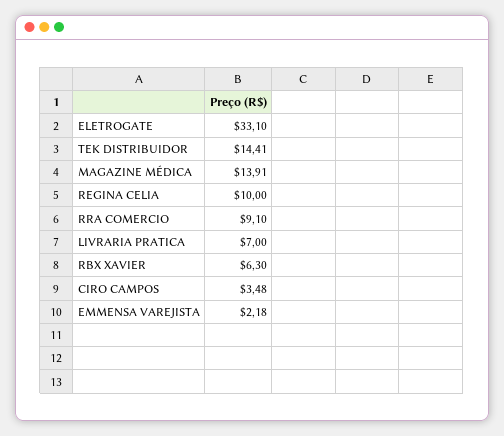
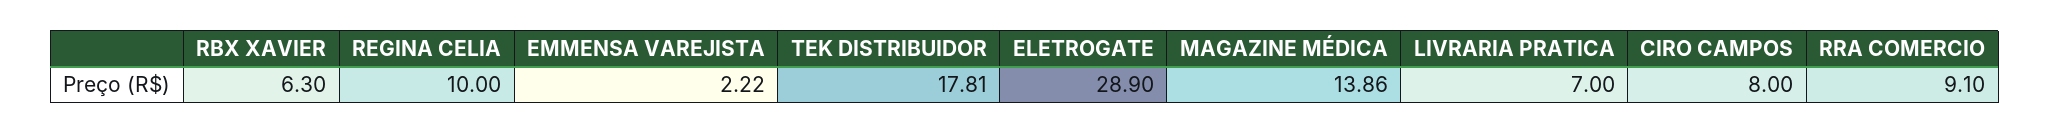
  {
-   "ELETROGATE": 33.1,
+   "ELETROGATE": 28.9,
-   "TEK DISTRIBUIDOR": 14.41,
+   "TEK DISTRIBUIDOR": 17.81,
-   "MAGAZINE MÉDICA": 13.91,
+   "MAGAZINE MÉDICA": 13.86,
    "REGINA CELIA": 10,
    "RRA COMERCIO": 9.1,
    "LIVRARIA PRATICA": 7,
    "RBX XAVIER": 6.3,
-   "CIRO CAMPOS": 3.48,
+   "CIRO CAMPOS": 8,
-   "EMMENSA VAREJISTA": 2.18
+   "EMMENSA VAREJISTA": 2.22
  }

